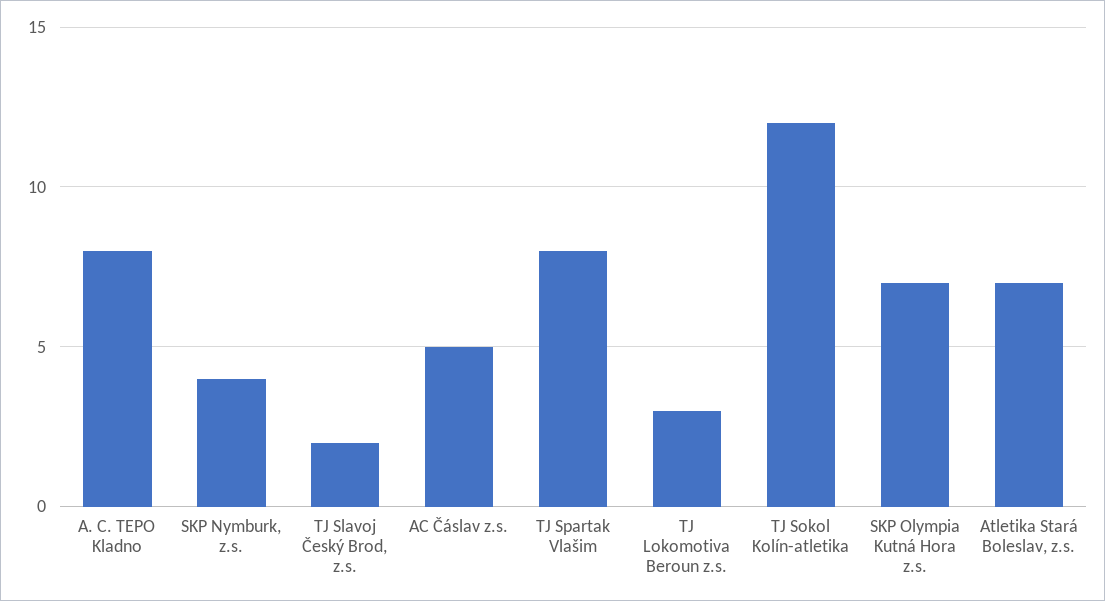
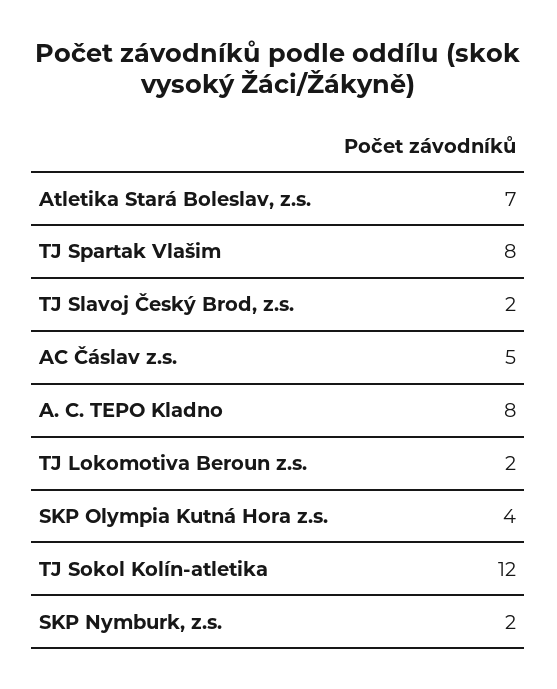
  {
    "A. C. TEPO Kladno": 8,
-   "SKP Nymburk, z.s.": 4,
+   "SKP Nymburk, z.s.": 2,
    "TJ Slavoj Český Brod, z.s.": 2,
    "AC Čáslav z.s.": 5,
    "TJ Spartak Vlašim": 8,
-   "TJ Lokomotiva Beroun z.s.": 3,
+   "TJ Lokomotiva Beroun z.s.": 2,
    "TJ Sokol Kolín-atletika": 12,
-   "SKP Olympia Kutná Hora z.s.": 7,
+   "SKP Olympia Kutná Hora z.s.": 4,
    "Atletika Stará Boleslav, z.s.": 7
  }

